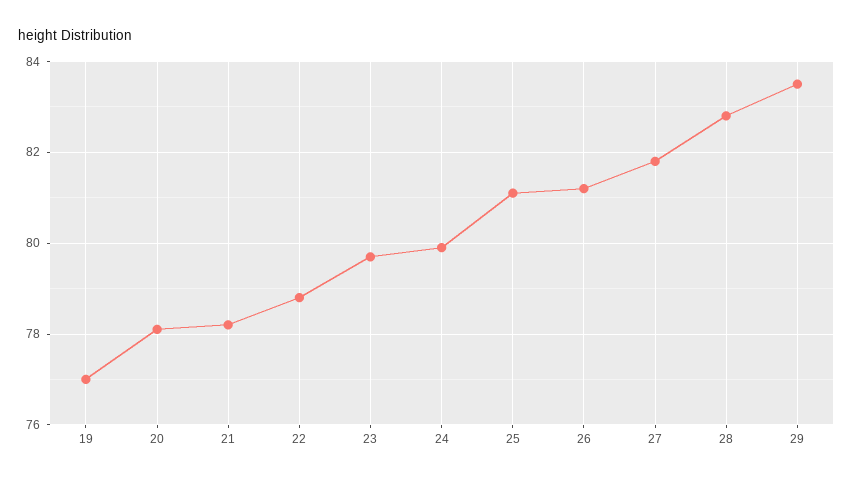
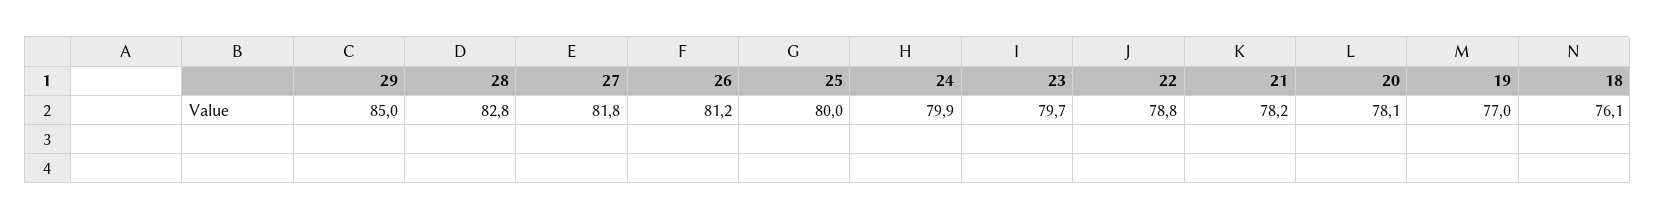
  {
    "19": 77,
    "20": 78.1,
    "21": 78.2,
    "22": 78.8,
    "23": 79.7,
    "24": 79.9,
-   "25": 81,
+   "25": 80,
    "26": 81.2,
    "27": 81.8,
    "28": 82.8,
-   "29": 83.5
+   "29": 85,
+   "18": 76.1
  }

